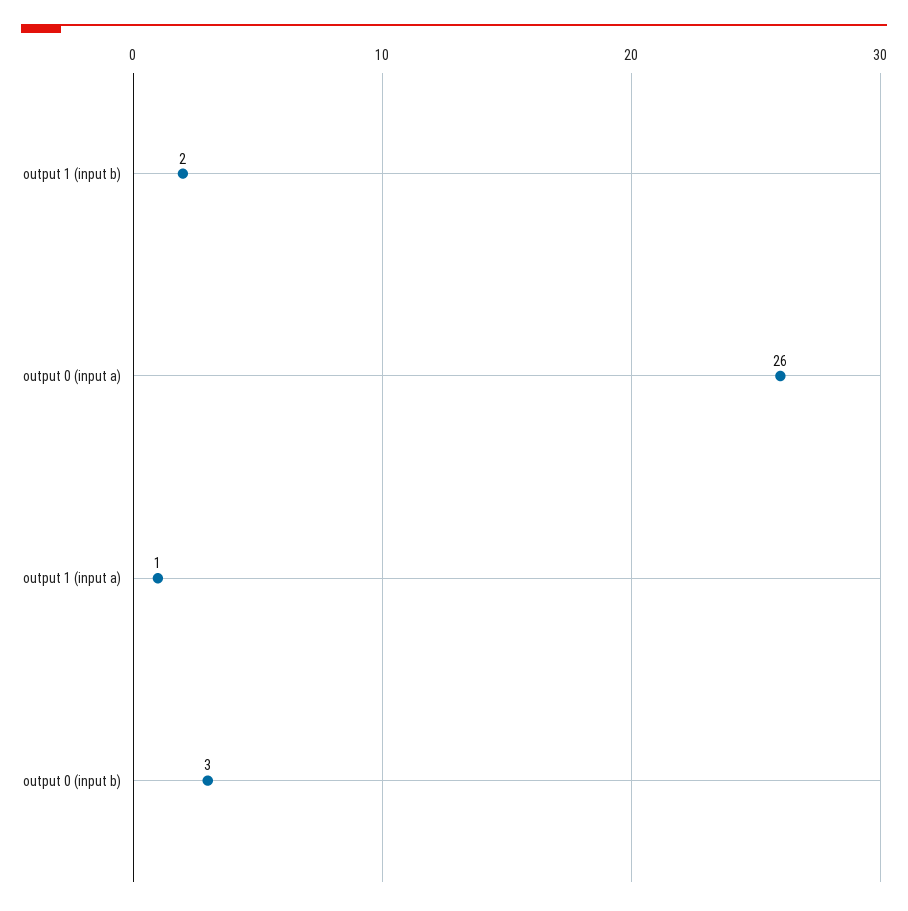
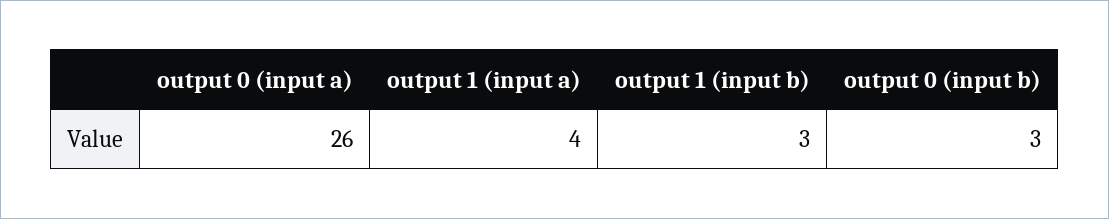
  {
-   "output 1 (input b)": 2,
+   "output 1 (input b)": 3,
    "output 0 (input a)": 26,
-   "output 1 (input a)": 1,
+   "output 1 (input a)": 4,
    "output 0 (input b)": 3
  }

